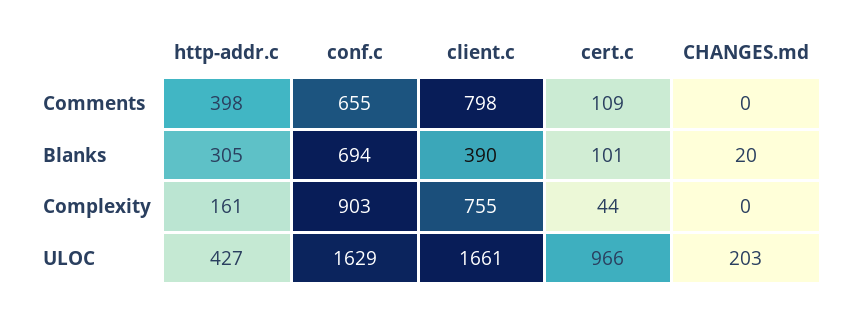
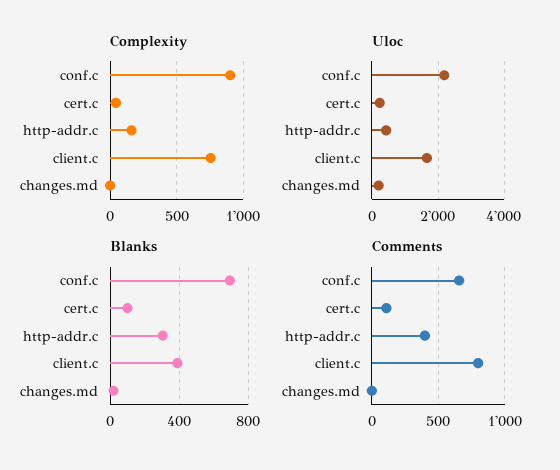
  {
    "Comments": {
      "http-addr.c": 398,
      "conf.c": 655,
      "client.c": 798,
      "cert.c": 109,
      "CHANGES.md": 0
    },
    "Blanks": {
      "http-addr.c": 305,
      "conf.c": 694,
      "client.c": 390,
      "cert.c": 101,
      "CHANGES.md": 20
    },
    "Complexity": {
      "http-addr.c": 161,
      "conf.c": 903,
      "client.c": 755,
      "cert.c": 44,
      "CHANGES.md": 0
    },
    "ULOC": {
      "http-addr.c": 427,
-     "conf.c": 1629,
+     "conf.c": 2200,
      "client.c": 1661,
-     "cert.c": 966,
+     "cert.c": 200,
      "CHANGES.md": 203
    }
  }

